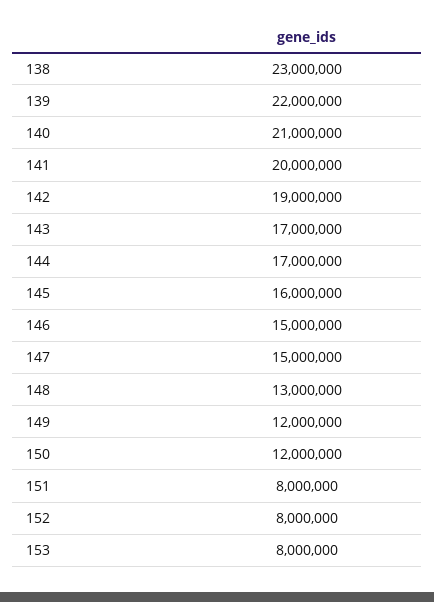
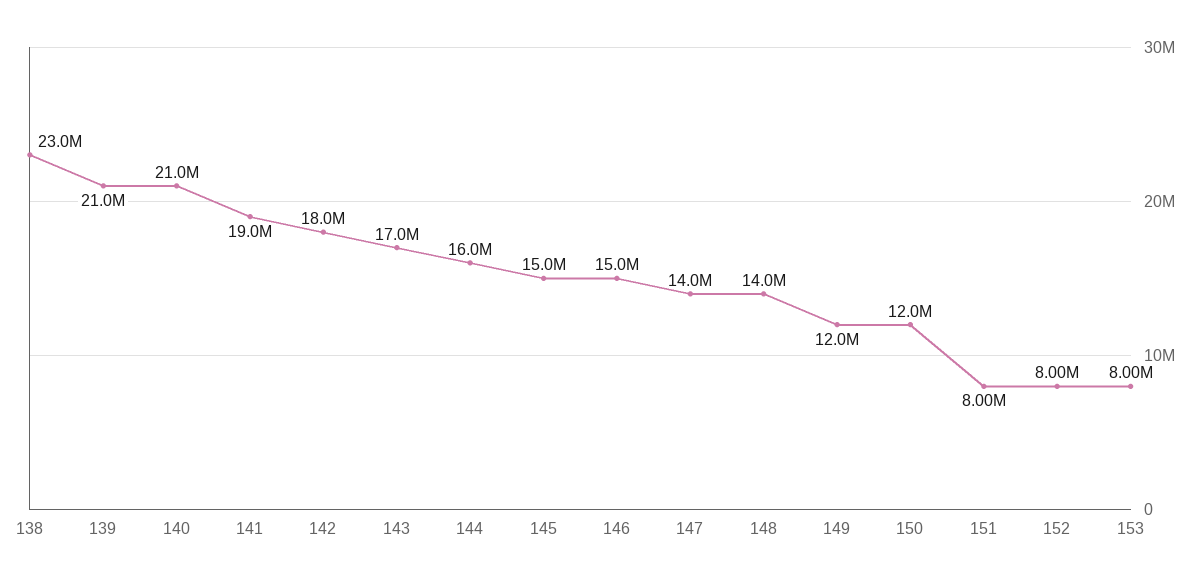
  {
    "138": 23000000,
-   "139": 22000000,
+   "139": 21000000,
    "140": 21000000,
-   "141": 20000000,
+   "141": 19000000,
-   "142": 19000000,
+   "142": 18000000,
    "143": 17000000,
-   "144": 17000000,
+   "144": 16000000,
-   "145": 16000000,
+   "145": 15000000,
    "146": 15000000,
-   "147": 15000000,
+   "147": 14000000,
-   "148": 13000000,
+   "148": 14000000,
    "149": 12000000,
    "150": 12000000,
    "151": 8000000,
    "152": 8000000,
    "153": 8000000
  }

